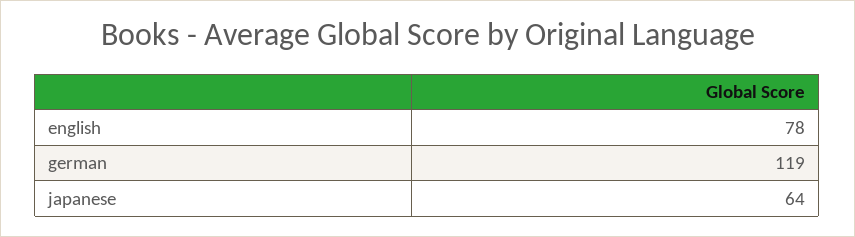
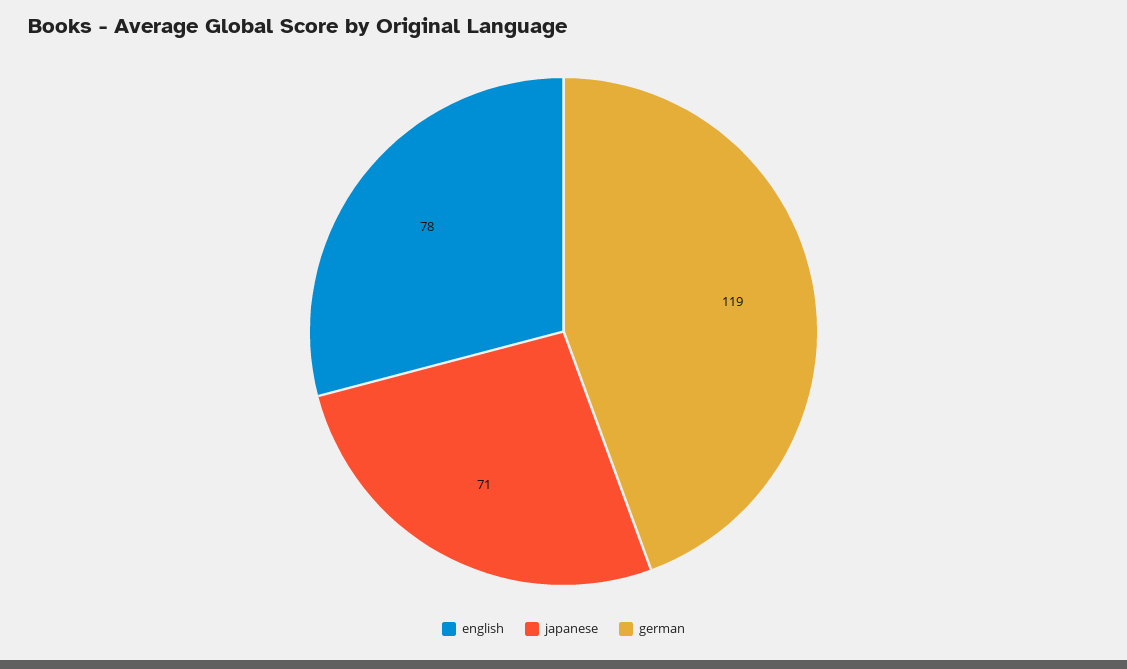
  {
    "english": 78,
    "german": 119,
-   "japanese": 64
+   "japanese": 71
  }

